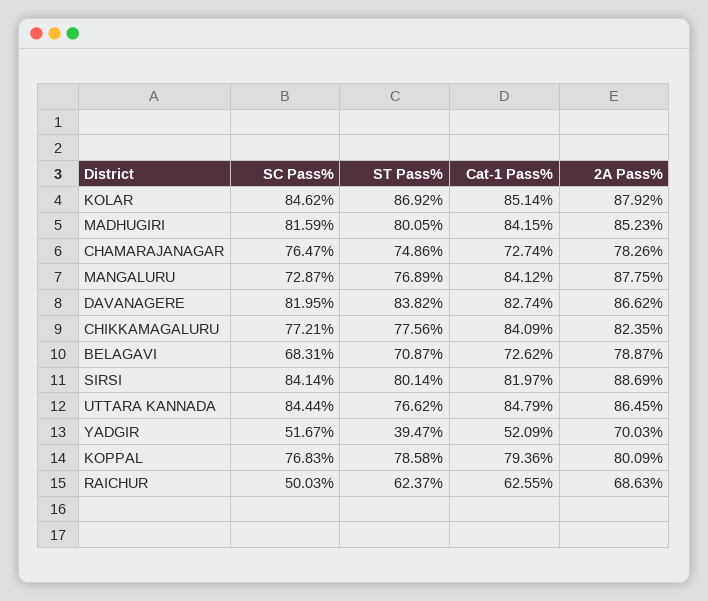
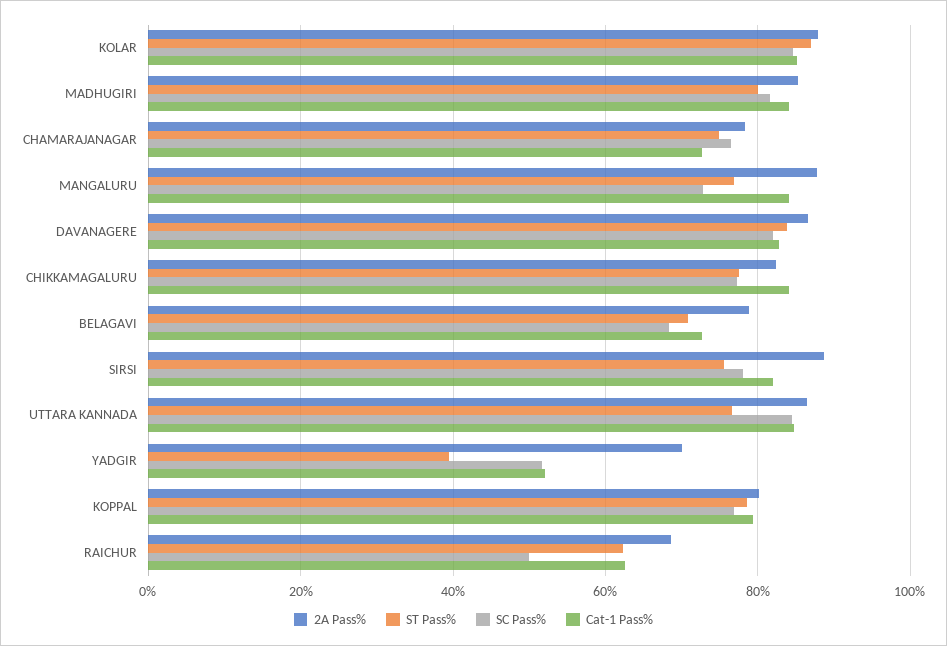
  {
    "SC Pass%": {
      "KOLAR": 84.62,
      "MADHUGIRI": 81.59,
      "CHAMARAJANAGAR": 76.47,
      "MANGALURU": 72.87,
      "DAVANAGERE": 81.95,
      "CHIKKAMAGALURU": 77.21,
      "BELAGAVI": 68.31,
-     "SIRSI": 84.14,
+     "SIRSI": 78,
      "UTTARA KANNADA": 84.44,
      "YADGIR": 51.67,
      "KOPPAL": 76.83,
      "RAICHUR": 50.03
    },
    "ST Pass%": {
      "KOLAR": 86.92,
      "MADHUGIRI": 80.05,
      "CHAMARAJANAGAR": 74.86,
      "MANGALURU": 76.89,
      "DAVANAGERE": 83.82,
      "CHIKKAMAGALURU": 77.56,
      "BELAGAVI": 70.87,
-     "SIRSI": 80.14,
+     "SIRSI": 76,
      "UTTARA KANNADA": 76.62,
      "YADGIR": 39.47,
      "KOPPAL": 78.58,
      "RAICHUR": 62.37
    },
    "Cat-1 Pass%": {
      "KOLAR": 85.14,
      "MADHUGIRI": 84.15,
      "CHAMARAJANAGAR": 72.74,
      "MANGALURU": 84.12,
      "DAVANAGERE": 82.74,
      "CHIKKAMAGALURU": 84.09,
      "BELAGAVI": 72.62,
      "SIRSI": 81.97,
      "UTTARA KANNADA": 84.79,
      "YADGIR": 52.09,
      "KOPPAL": 79.36,
      "RAICHUR": 62.55
    },
    "2A Pass%": {
      "KOLAR": 87.92,
      "MADHUGIRI": 85.23,
      "CHAMARAJANAGAR": 78.26,
      "MANGALURU": 87.75,
      "DAVANAGERE": 86.62,
      "CHIKKAMAGALURU": 82.35,
      "BELAGAVI": 78.87,
      "SIRSI": 88.69,
      "UTTARA KANNADA": 86.45,
      "YADGIR": 70.03,
      "KOPPAL": 80.09,
      "RAICHUR": 68.63
    }
  }

